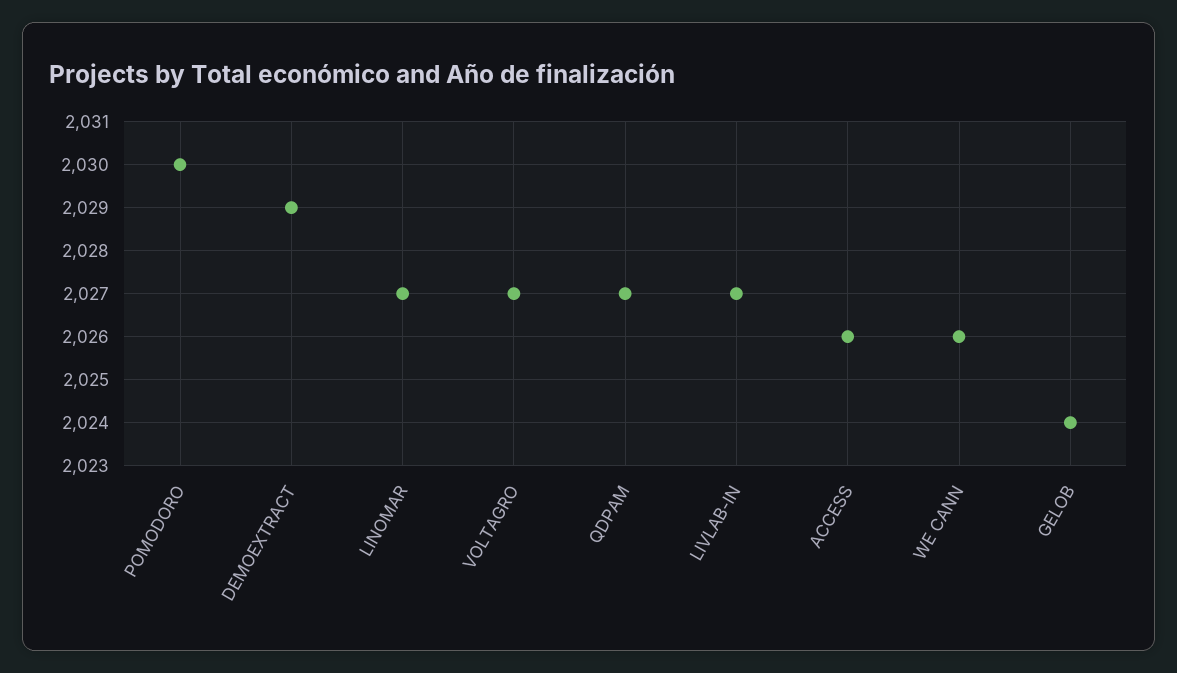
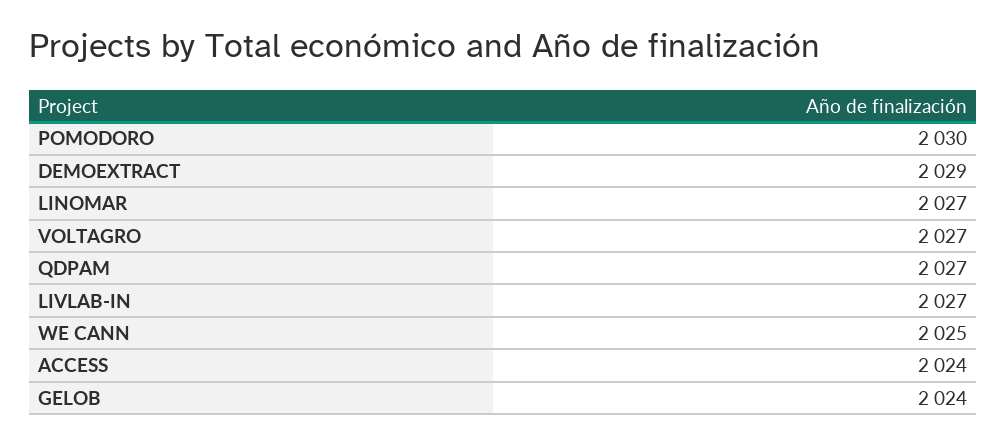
  {
    "POMODORO": 2030,
    "DEMOEXTRACT": 2029,
    "LINOMAR": 2027,
    "VOLTAGRO": 2027,
    "QDPAM": 2027,
    "LIVLAB-IN": 2027,
-   "ACCESS": 2026,
+   "ACCESS": 2024,
-   "WE CANN": 2026,
+   "WE CANN": 2025,
    "GELOB": 2024
  }

